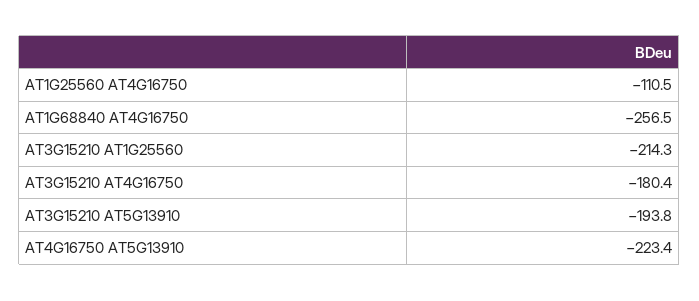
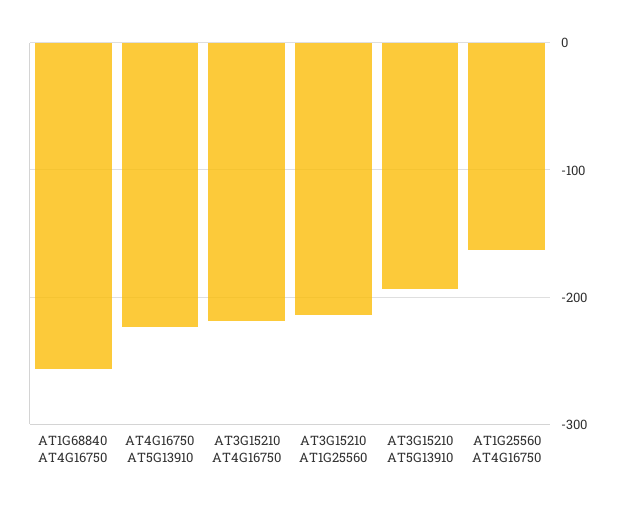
  {
-   "AT1G25560 AT4G16750": -110.5,
+   "AT1G25560 AT4G16750": -160,
    "AT1G68840 AT4G16750": -256.5,
    "AT3G15210 AT1G25560": -214.3,
-   "AT3G15210 AT4G16750": -180.4,
+   "AT3G15210 AT4G16750": -220,
    "AT3G15210 AT5G13910": -193.8,
    "AT4G16750 AT5G13910": -223.4
  }

